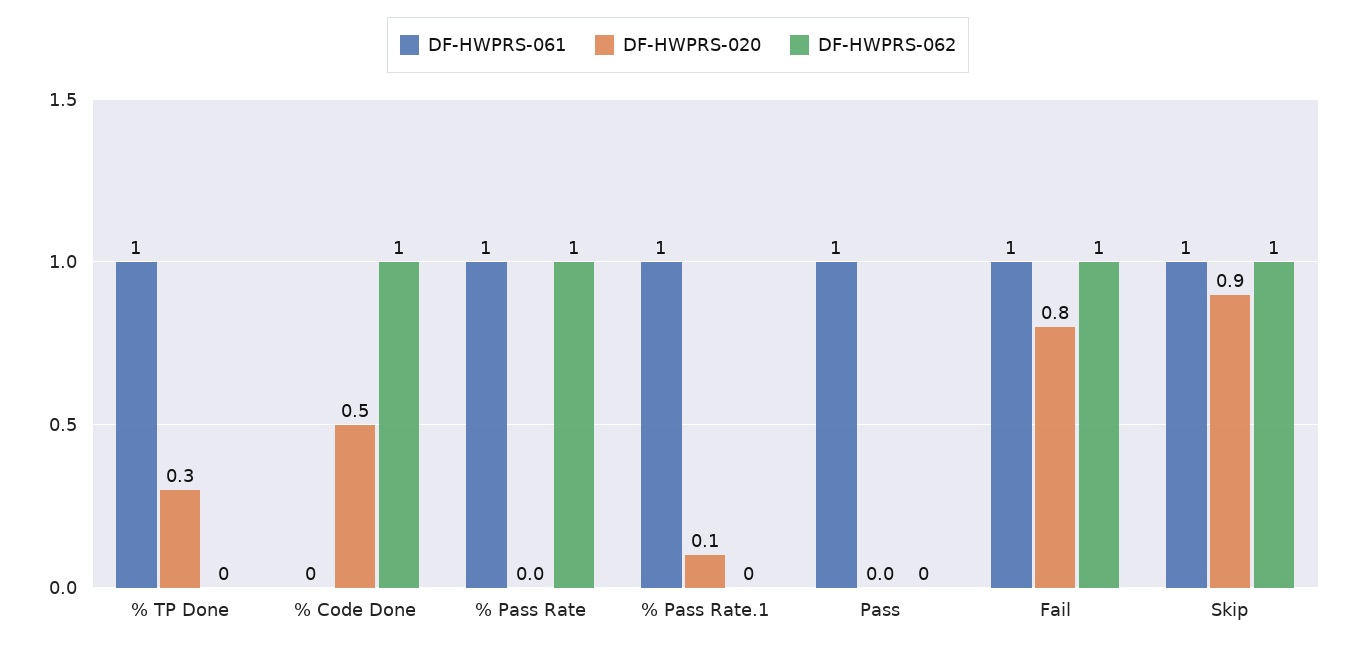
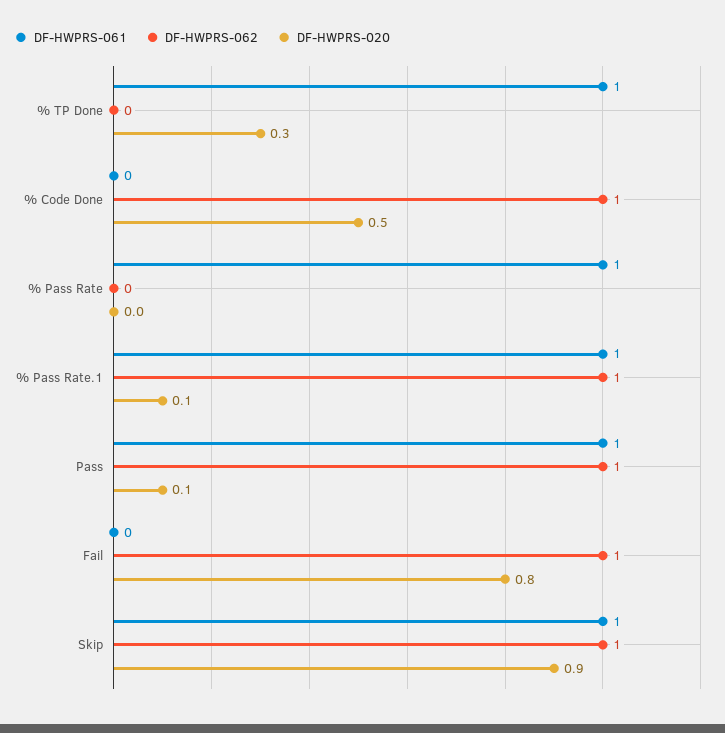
  {
    "DF-HWPRS-061": {
      "% TP Done": 1,
      "% Code Done": 0,
      "% Pass Rate": 1,
      "% Pass Rate.1": 1,
      "Pass": 1,
-     "Fail": 1,
+     "Fail": 0,
      "Skip": 1
    },
    "DF-HWPRS-020": {
      "% TP Done": 0.3,
      "% Code Done": 0.5,
      "% Pass Rate": 0,
      "% Pass Rate.1": 0.1,
-     "Pass": 0,
+     "Pass": 0.1,
      "Fail": 0.8,
      "Skip": 0.9
    },
    "DF-HWPRS-062": {
      "% TP Done": 0,
      "% Code Done": 1,
-     "% Pass Rate": 1,
+     "% Pass Rate": 0,
-     "% Pass Rate.1": 0,
+     "% Pass Rate.1": 1,
-     "Pass": 0,
+     "Pass": 1,
      "Fail": 1,
      "Skip": 1
    }
  }

